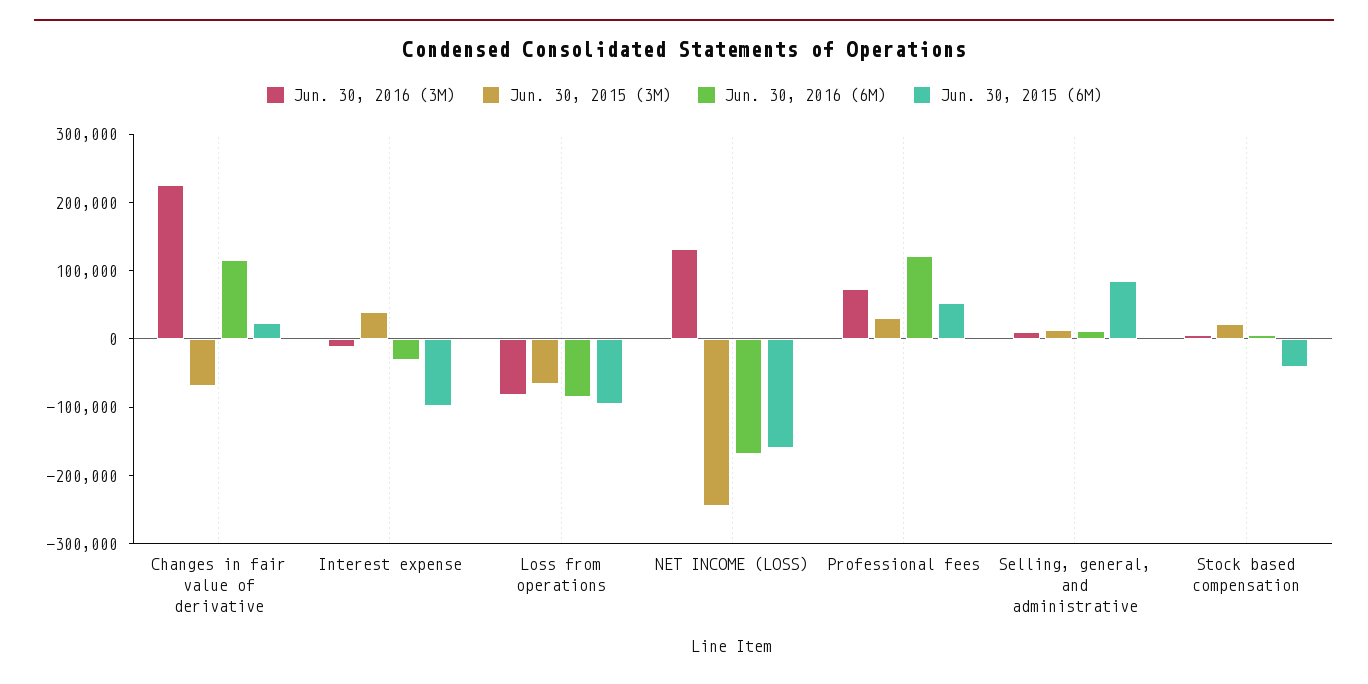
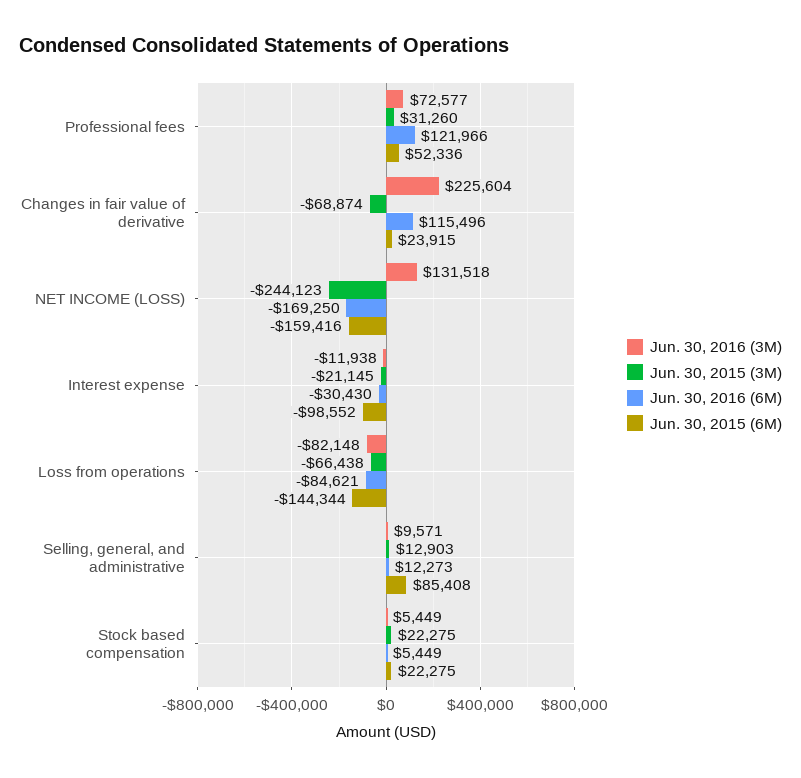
  {
    "Jun. 30, 2016 (3M)": {
      "Changes in fair value of derivative": 225604,
      "Interest expense": -11938,
      "Loss from operations": -82148,
      "NET INCOME (LOSS)": 131518,
      "Professional fees": 72577,
      "Selling, general, and administrative": 9571,
      "Stock based compensation": 5449
    },
    "Jun. 30, 2015 (3M)": {
      "Changes in fair value of derivative": -68874,
-     "Interest expense": 40000,
+     "Interest expense": -21145,
      "Loss from operations": -66438,
      "NET INCOME (LOSS)": -244123,
      "Professional fees": 31260,
      "Selling, general, and administrative": 12903,
      "Stock based compensation": 22275
    },
    "Jun. 30, 2016 (6M)": {
      "Changes in fair value of derivative": 115496,
      "Interest expense": -30430,
      "Loss from operations": -84621,
      "NET INCOME (LOSS)": -169250,
      "Professional fees": 121966,
      "Selling, general, and administrative": 12273,
      "Stock based compensation": 5449
    },
    "Jun. 30, 2015 (6M)": {
      "Changes in fair value of derivative": 23915,
      "Interest expense": -98552,
-     "Loss from operations": -100000,
+     "Loss from operations": -144344,
      "NET INCOME (LOSS)": -159416,
      "Professional fees": 52336,
      "Selling, general, and administrative": 85408,
-     "Stock based compensation": -40000
+     "Stock based compensation": 22275
    }
  }

